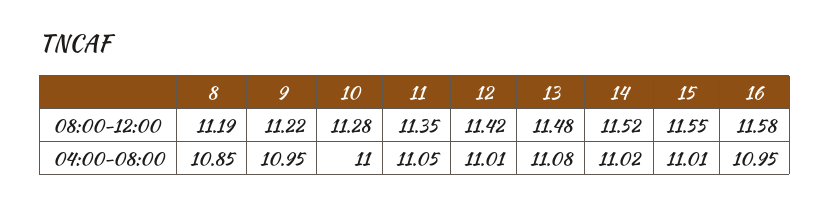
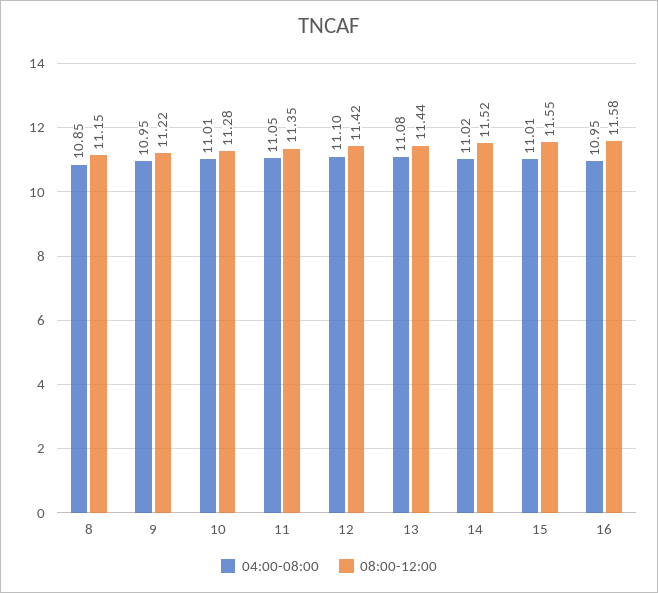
  {
    "08:00-12:00": {
-     "8": 11.19,
+     "8": 11.15,
      "9": 11.22,
      "10": 11.28,
      "11": 11.35,
      "12": 11.42,
-     "13": 11.48,
+     "13": 11.44,
      "14": 11.52,
      "15": 11.55,
      "16": 11.58
    },
    "04:00-08:00": {
      "8": 10.85,
      "9": 10.95,
-     "10": 11,
+     "10": 11.01,
      "11": 11.05,
-     "12": 11.01,
+     "12": 11.1,
      "13": 11.08,
      "14": 11.02,
      "15": 11.01,
      "16": 10.95
    }
  }

